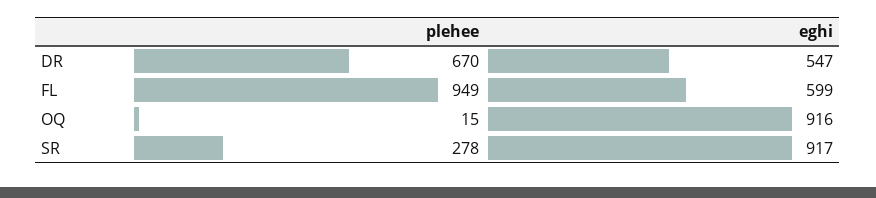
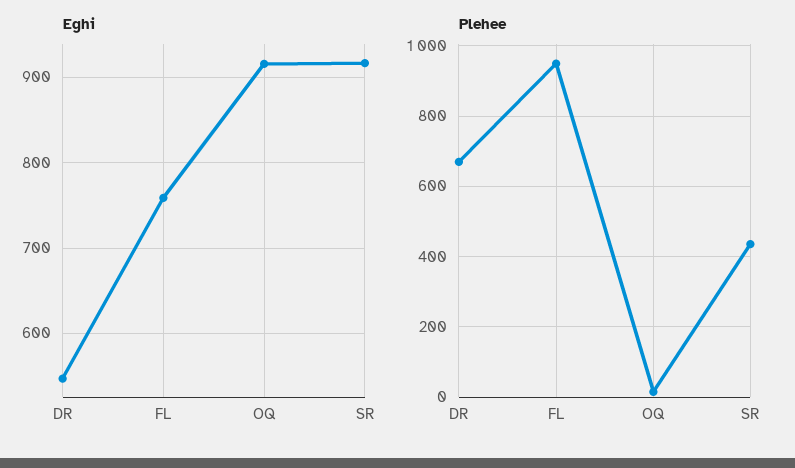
  {
    "plehee": {
      "DR": 670,
      "FL": 949,
      "OQ": 15,
-     "SR": 278
+     "SR": 440
    },
    "eghi": {
      "DR": 547,
-     "FL": 599,
+     "FL": 760,
      "OQ": 916,
      "SR": 917
    }
  }

